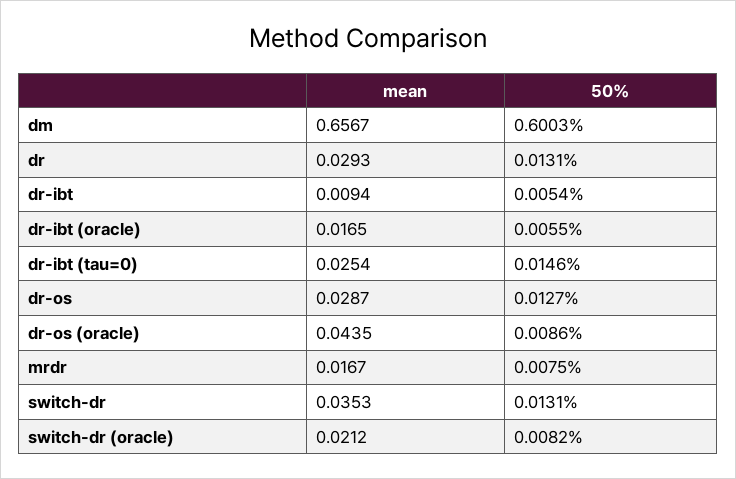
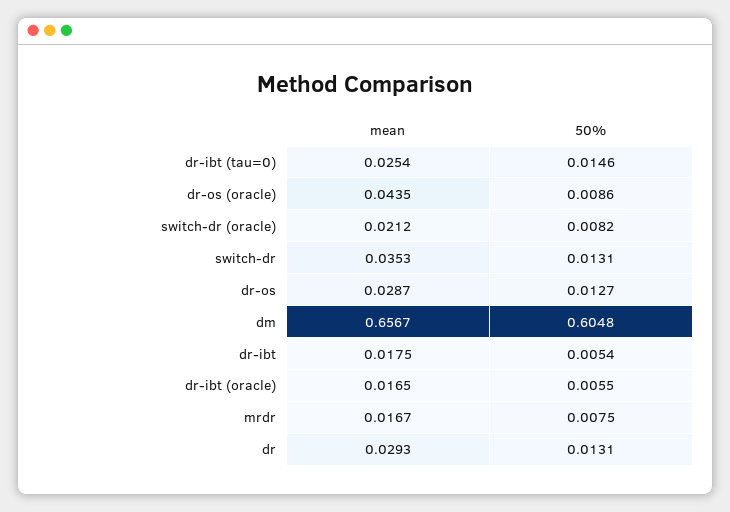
  {
    "mean": {
      "dm": 0.6567,
      "dr": 0.0293,
-     "dr-ibt": 0.0094,
+     "dr-ibt": 0.0175,
      "dr-ibt (oracle)": 0.0165,
      "dr-ibt (tau=0)": 0.0254,
      "dr-os": 0.0287,
      "dr-os (oracle)": 0.0435,
      "mrdr": 0.0167,
      "switch-dr": 0.0353,
      "switch-dr (oracle)": 0.0212
    },
    "50%": {
-     "dm": 0.6003,
+     "dm": 0.6048,
      "dr": 0.0131,
      "dr-ibt": 0.0054,
      "dr-ibt (oracle)": 0.0055,
      "dr-ibt (tau=0)": 0.0146,
      "dr-os": 0.0127,
      "dr-os (oracle)": 0.0086,
      "mrdr": 0.0075,
      "switch-dr": 0.0131,
      "switch-dr (oracle)": 0.0082
    }
  }

